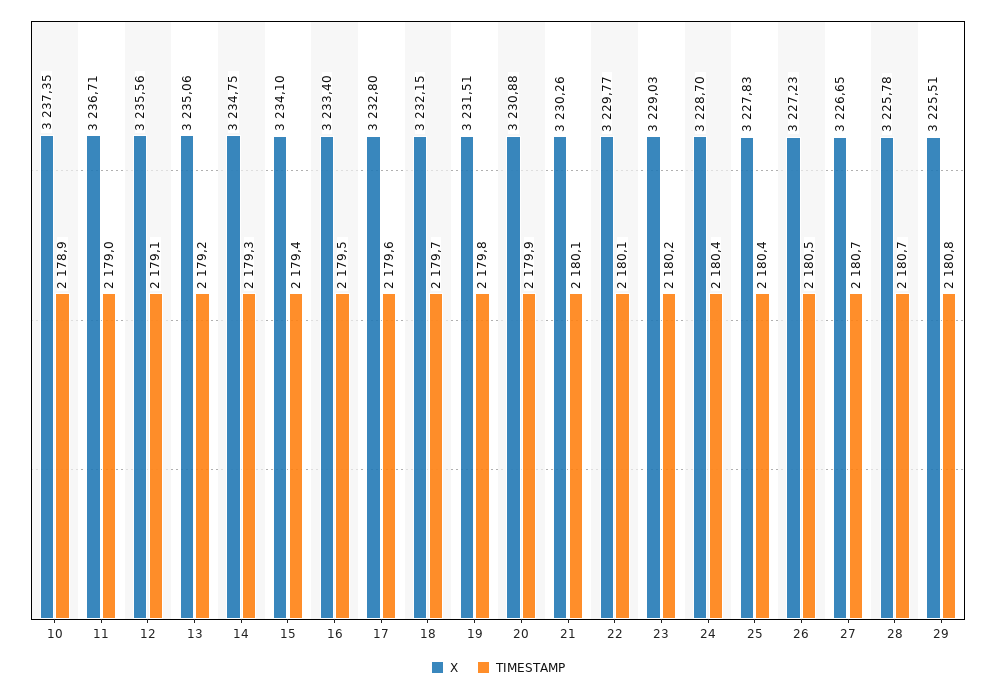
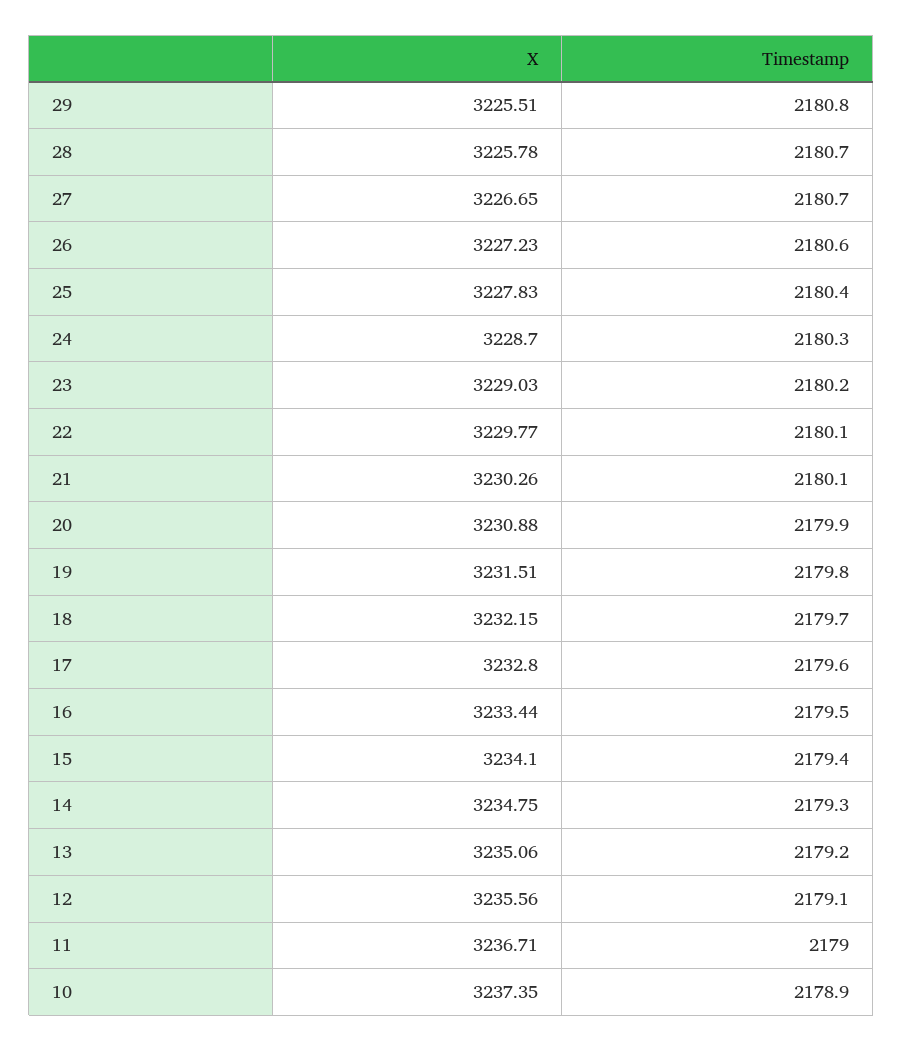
  {
    "X": {
      "10": 3237.35,
      "11": 3236.71,
      "12": 3235.56,
      "13": 3235.06,
      "14": 3234.75,
      "15": 3234.1,
-     "16": 3233.4,
+     "16": 3233.44,
      "17": 3232.8,
      "18": 3232.15,
      "19": 3231.51,
      "20": 3230.88,
      "21": 3230.26,
      "22": 3229.77,
      "23": 3229.03,
      "24": 3228.7,
      "25": 3227.83,
      "26": 3227.23,
      "27": 3226.65,
      "28": 3225.78,
      "29": 3225.51
    },
    "TIMESTAMP": {
      "10": 2178.9,
      "11": 2179,
      "12": 2179.1,
      "13": 2179.2,
      "14": 2179.3,
      "15": 2179.4,
      "16": 2179.5,
      "17": 2179.6,
      "18": 2179.7,
      "19": 2179.8,
      "20": 2179.9,
      "21": 2180.1,
      "22": 2180.1,
      "23": 2180.2,
-     "24": 2180.4,
+     "24": 2180.3,
      "25": 2180.4,
-     "26": 2180.5,
+     "26": 2180.6,
      "27": 2180.7,
      "28": 2180.7,
      "29": 2180.8
    }
  }

